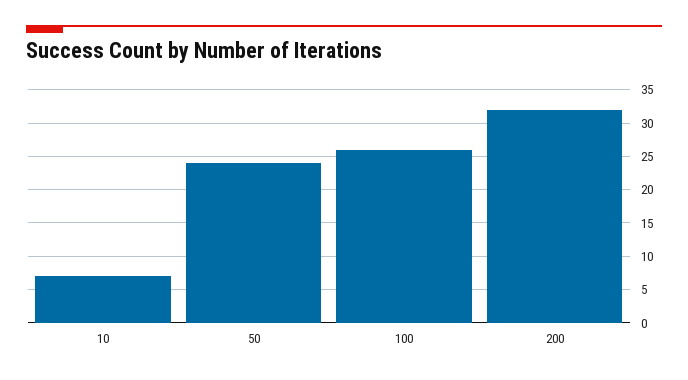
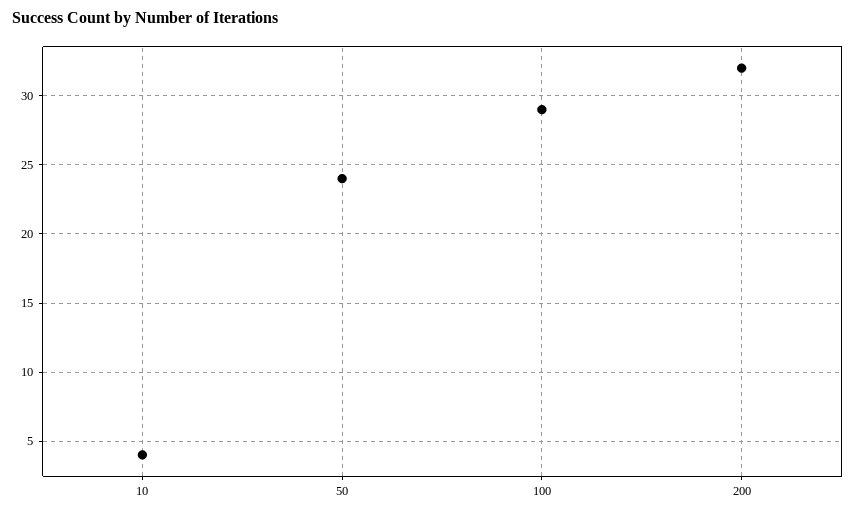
  {
-   "10": 7,
+   "10": 4,
    "50": 24,
-   "100": 26,
+   "100": 29,
    "200": 32
  }

